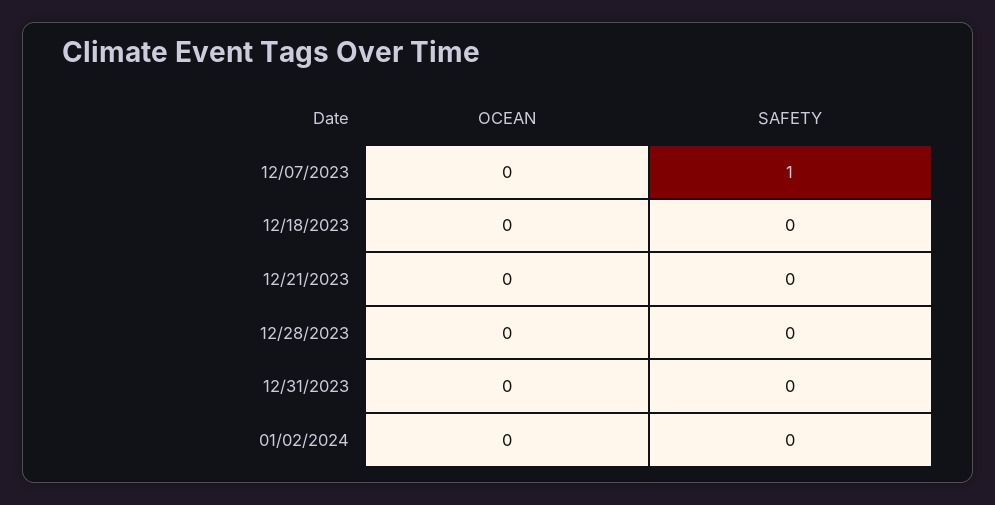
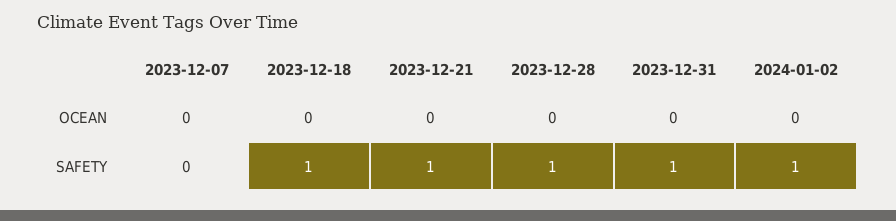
  {
    "OCEAN": {
      "12/07/2023": 0,
      "12/18/2023": 0,
      "12/21/2023": 0,
      "12/28/2023": 0,
      "12/31/2023": 0,
      "01/02/2024": 0
    },
    "SAFETY": {
-     "12/07/2023": 1,
+     "12/07/2023": 0,
-     "12/18/2023": 0,
+     "12/18/2023": 1,
-     "12/21/2023": 0,
+     "12/21/2023": 1,
-     "12/28/2023": 0,
+     "12/28/2023": 1,
-     "12/31/2023": 0,
+     "12/31/2023": 1,
-     "01/02/2024": 0
+     "01/02/2024": 1
    }
  }

